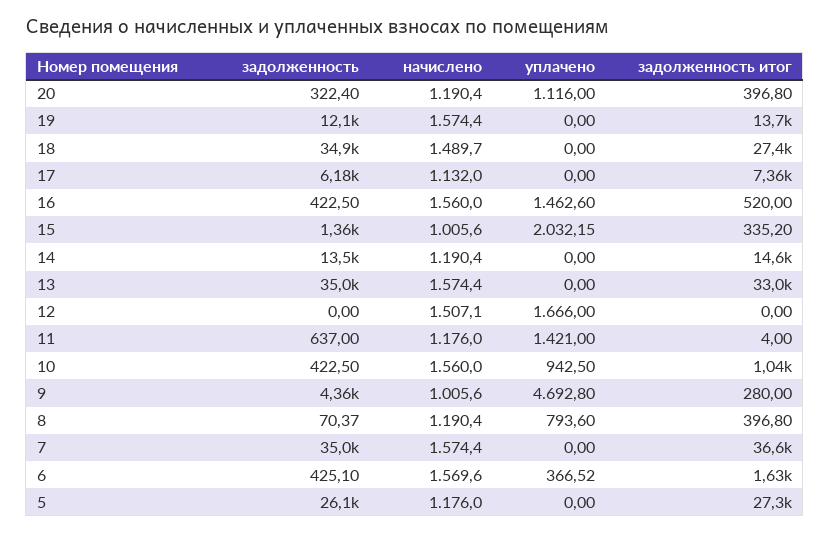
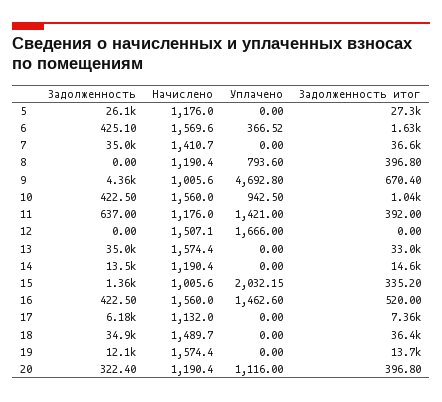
  {
    "задолженность": {
      "20": 322.4,
      "19": 12100,
      "18": 34900,
      "17": 6180,
      "16": 422.5,
      "15": 1360,
      "14": 13500,
      "13": 35000,
      "12": 0,
      "11": 637,
      "10": 422.5,
      "9": 4360,
-     "8": 70.37,
+     "8": 0,
      "7": 35000,
      "6": 425.1,
      "5": 26100
    },
    "начислено": {
      "20": 1190.4,
      "19": 1574.4,
      "18": 1489.7,
      "17": 1132,
      "16": 1560,
      "15": 1005.6,
      "14": 1190.4,
      "13": 1574.4,
      "12": 1507.1,
      "11": 1176,
      "10": 1560,
      "9": 1005.6,
      "8": 1190.4,
-     "7": 1574.4,
+     "7": 1410.7,
      "6": 1569.6,
      "5": 1176
    },
    "уплачено": {
      "20": 1116,
      "19": 0,
      "18": 0,
      "17": 0,
      "16": 1462.6,
      "15": 2032.15,
      "14": 0,
      "13": 0,
      "12": 1666,
      "11": 1421,
      "10": 942.5,
      "9": 4692.8,
      "8": 793.6,
      "7": 0,
      "6": 366.52,
      "5": 0
    },
    "задолженность итог": {
      "20": 396.8,
      "19": 13700,
-     "18": 27400,
+     "18": 36400,
      "17": 7360,
      "16": 520,
      "15": 335.2,
      "14": 14600,
      "13": 33000,
      "12": 0,
-     "11": 4,
+     "11": 392,
      "10": 1040,
-     "9": 280,
+     "9": 670.4,
      "8": 396.8,
      "7": 36600,
      "6": 1630,
      "5": 27300
    }
  }

